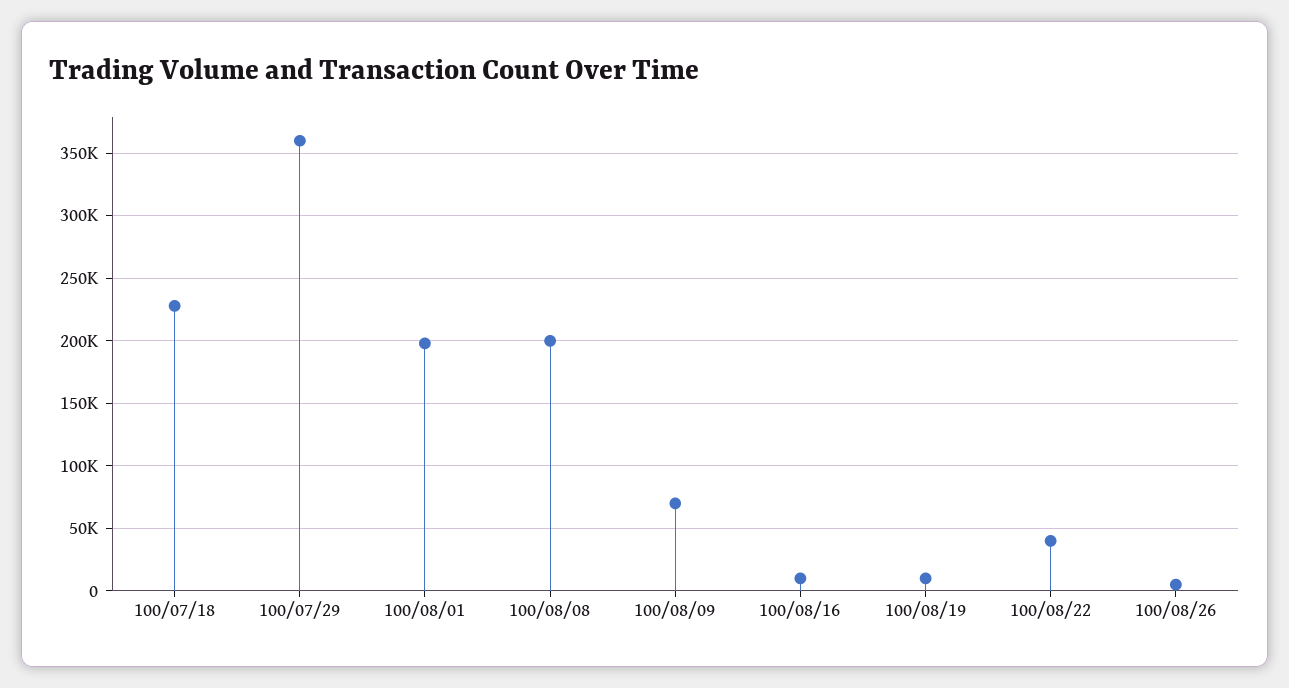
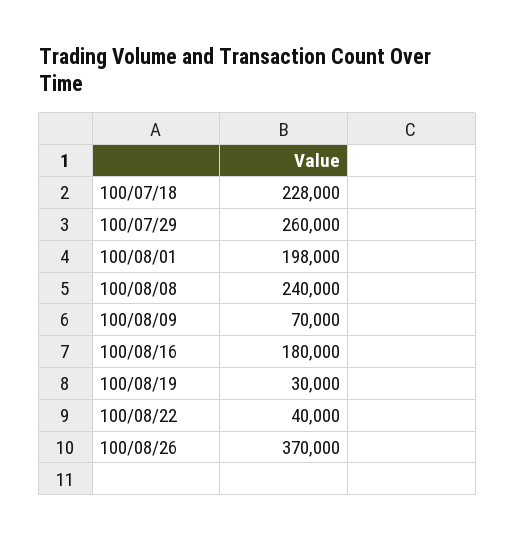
  {
    "100/07/18": 228000,
-   "100/07/29": 360000,
+   "100/07/29": 260000,
    "100/08/01": 198000,
-   "100/08/08": 200000,
+   "100/08/08": 240000,
    "100/08/09": 70000,
-   "100/08/16": 10000,
+   "100/08/16": 180000,
-   "100/08/19": 10000,
+   "100/08/19": 30000,
    "100/08/22": 40000,
-   "100/08/26": 5000
+   "100/08/26": 370000
  }

